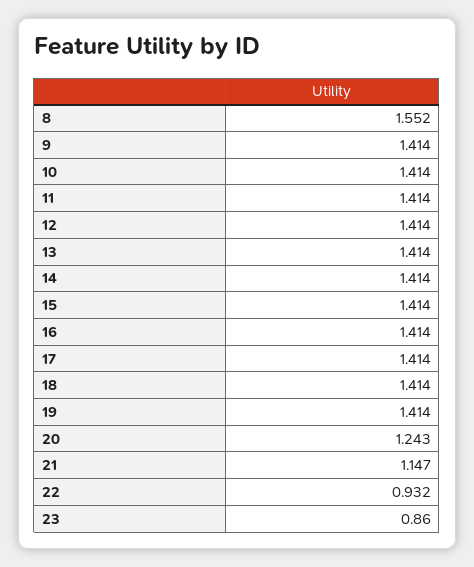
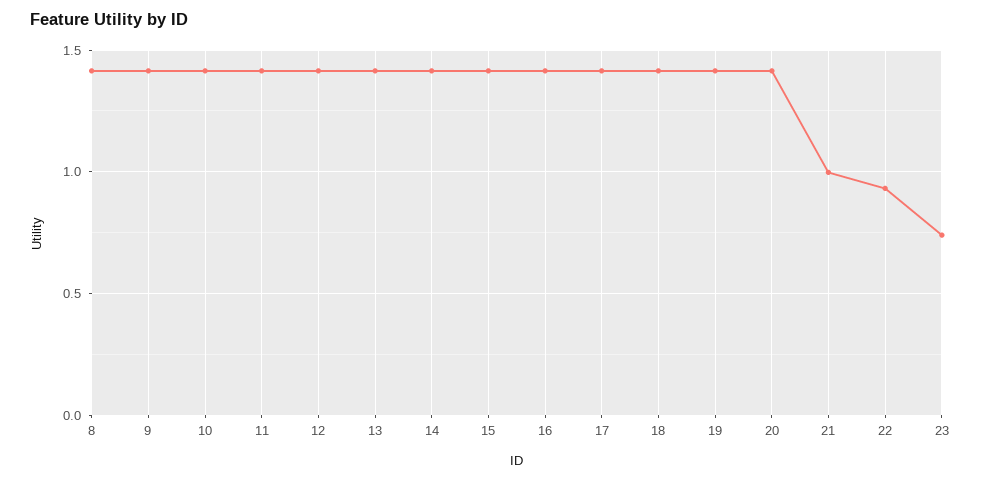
  {
-   "8": 1.552,
+   "8": 1.4,
    "9": 1.414,
    "10": 1.414,
    "11": 1.414,
    "12": 1.414,
    "13": 1.414,
    "14": 1.414,
    "15": 1.414,
    "16": 1.414,
    "17": 1.414,
    "18": 1.414,
    "19": 1.414,
-   "20": 1.243,
+   "20": 1.4,
-   "21": 1.147,
+   "21": 1,
    "22": 0.932,
-   "23": 0.86
+   "23": 0.75
  }

